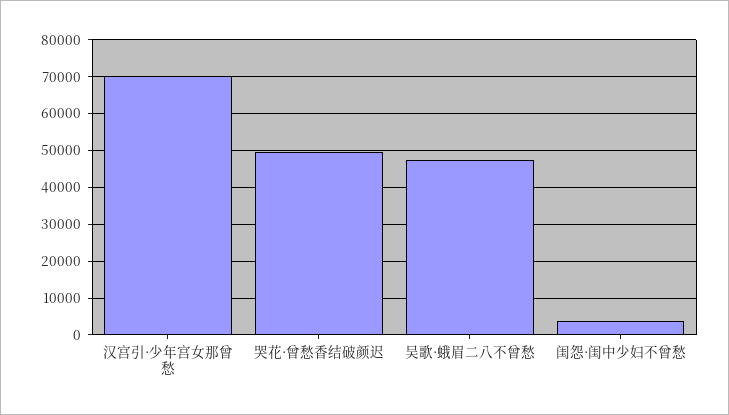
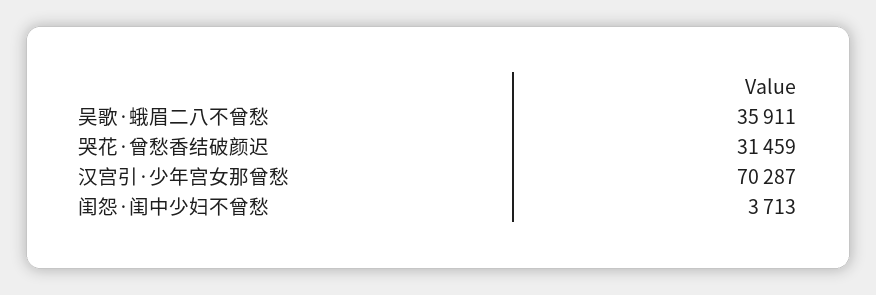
  {
    "汉宫引·少年宫女那曾愁": 70287,
-   "哭花·曾愁香结破颜迟": 50000,
+   "哭花·曾愁香结破颜迟": 31459,
-   "吴歌·蛾眉二八不曾愁": 48000,
+   "吴歌·蛾眉二八不曾愁": 35911,
    "闺怨·闺中少妇不曾愁": 3713
  }

